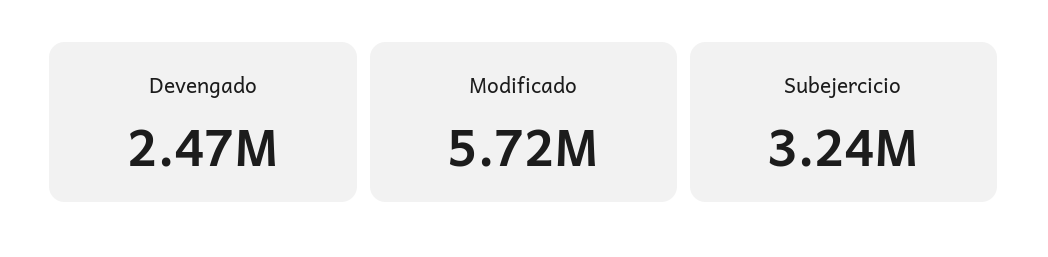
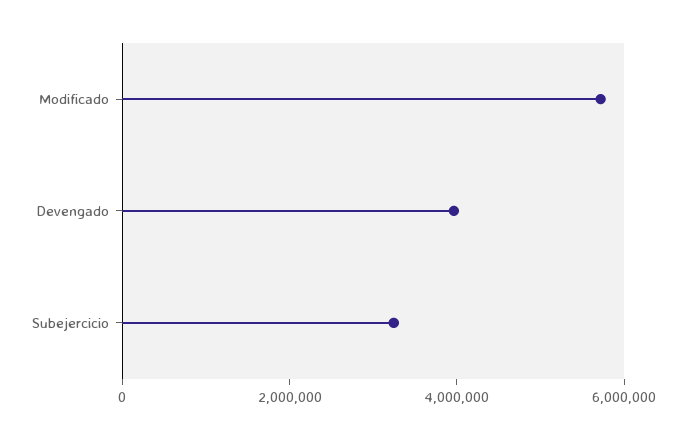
  {
-   "Devengado": 2470000,
+   "Devengado": 4000000,
    "Modificado": 5720000,
    "Subejercicio": 3240000
  }

